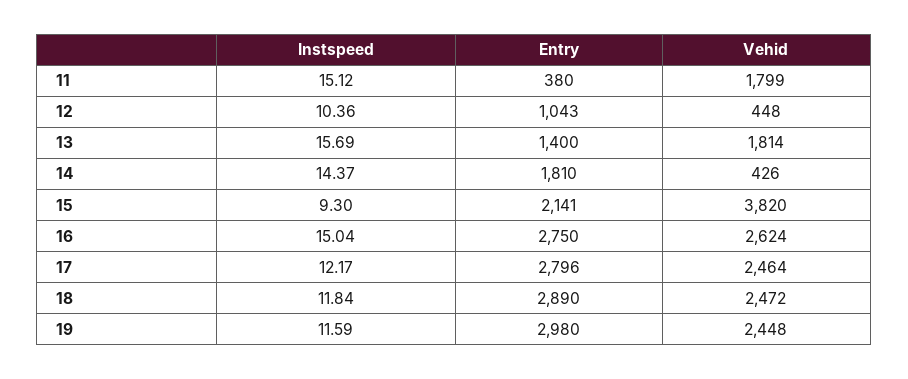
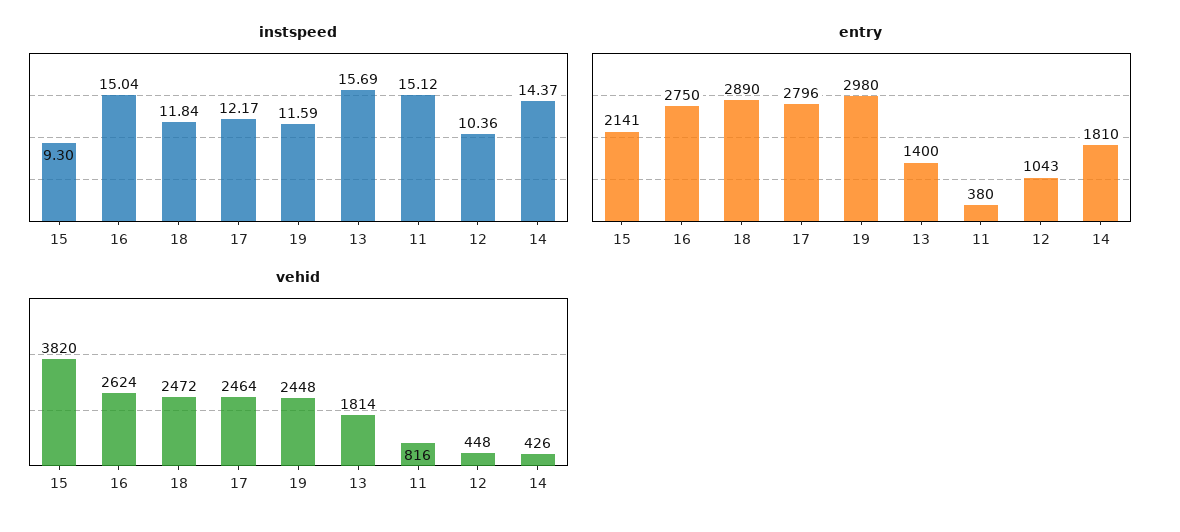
  {
    "Instspeed": {
      "11": 15.12,
      "12": 10.36,
      "13": 15.69,
      "14": 14.37,
      "15": 9.3,
      "16": 15.04,
      "17": 12.17,
      "18": 11.84,
      "19": 11.59
    },
    "Entry": {
      "11": 380,
      "12": 1043,
      "13": 1400,
      "14": 1810,
      "15": 2141,
      "16": 2750,
      "17": 2796,
      "18": 2890,
      "19": 2980
    },
    "Vehid": {
-     "11": 1799,
+     "11": 816,
      "12": 448,
      "13": 1814,
      "14": 426,
      "15": 3820,
      "16": 2624,
      "17": 2464,
      "18": 2472,
      "19": 2448
    }
  }

